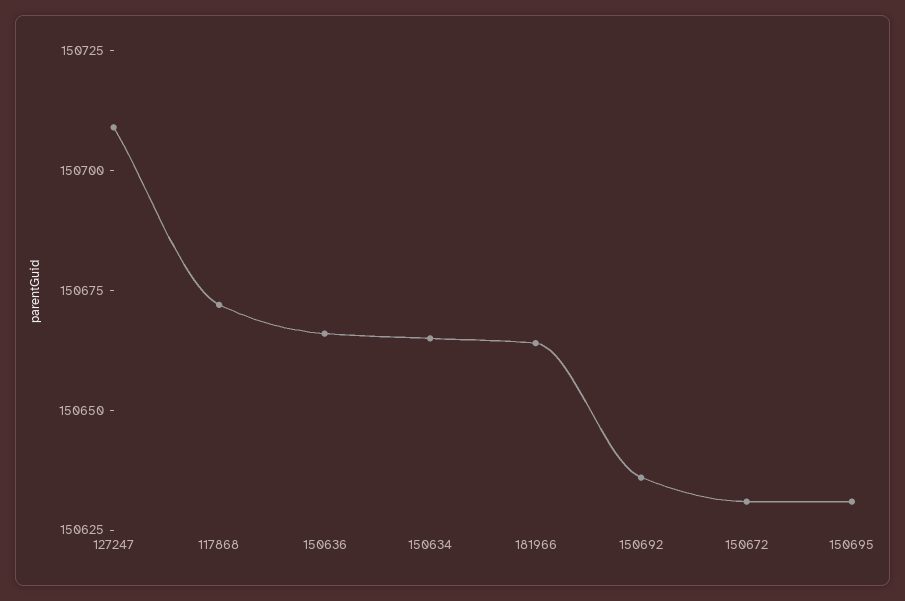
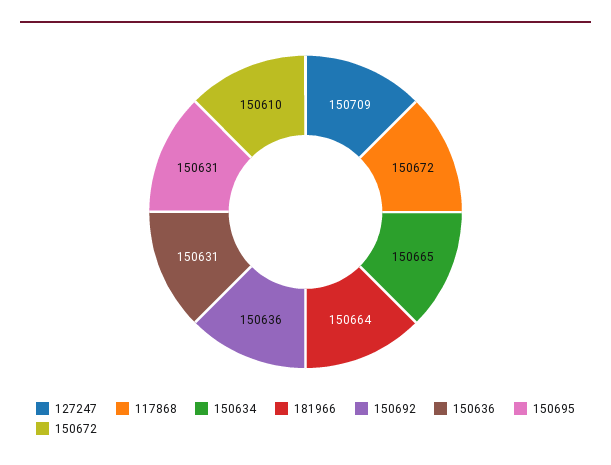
  {
    "127247": 150709,
    "117868": 150672,
-   "150636": 150665,
+   "150636": 150631,
    "150634": 150665,
    "181966": 150664,
    "150692": 150636,
-   "150672": 150630,
+   "150672": 150610,
    "150695": 150631
  }

